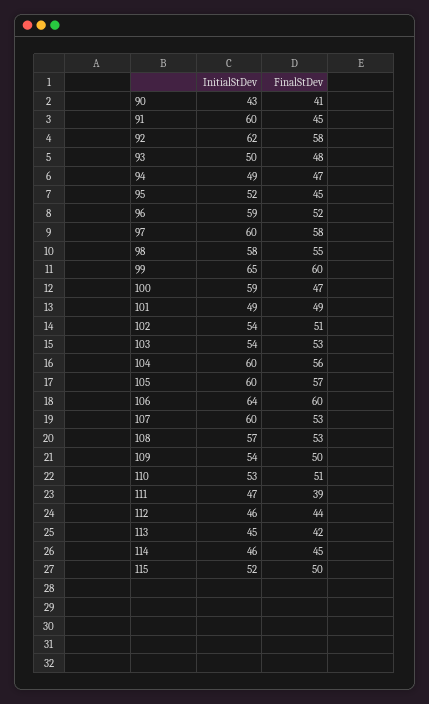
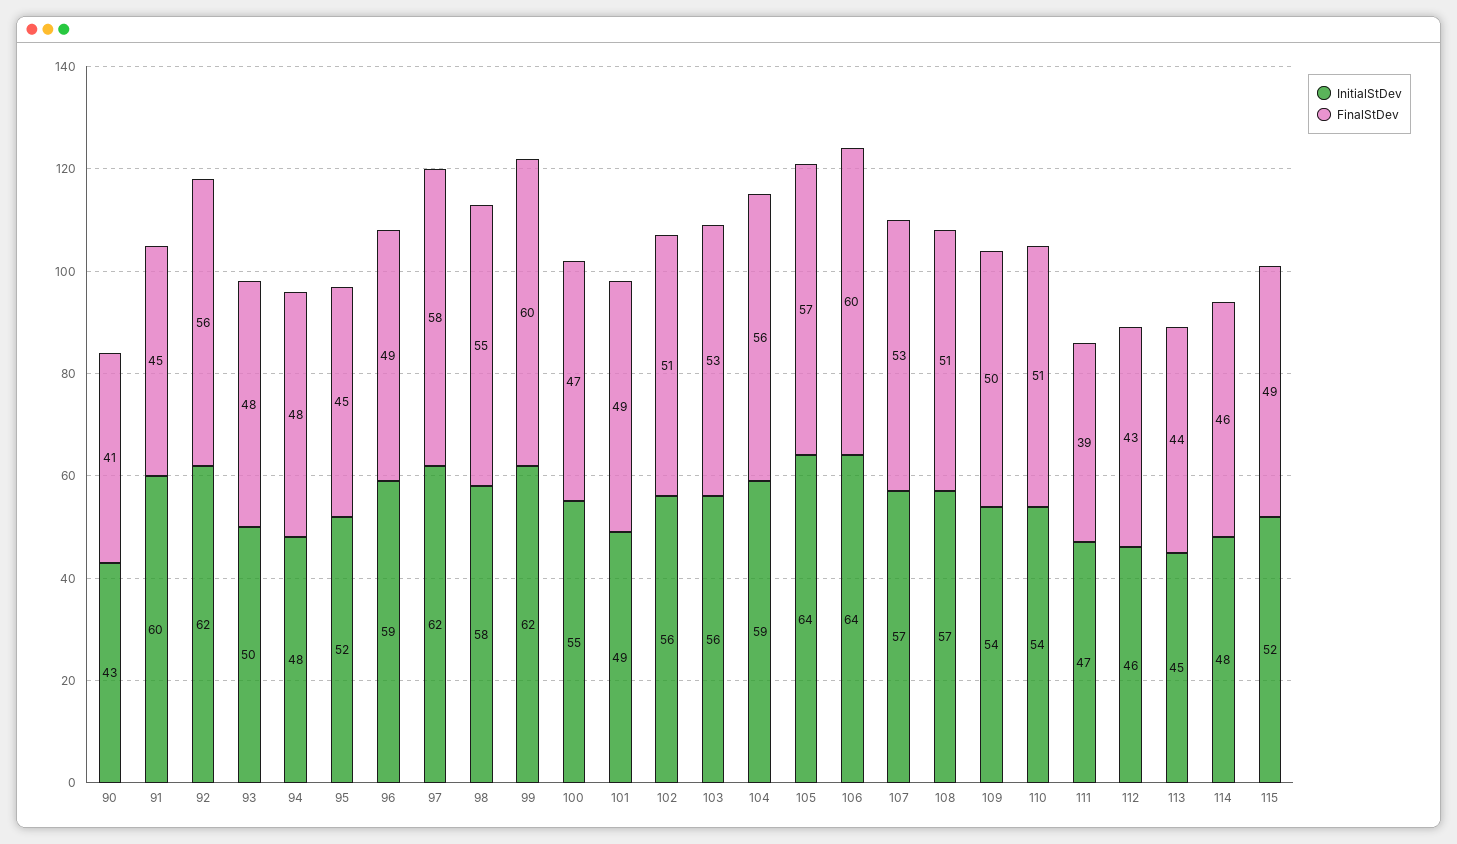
  {
    "InitialStDev": {
      "90": 43,
      "91": 60,
      "92": 62,
      "93": 50,
-     "94": 49,
+     "94": 48,
      "95": 52,
      "96": 59,
-     "97": 60,
+     "97": 62,
      "98": 58,
-     "99": 65,
+     "99": 62,
-     "100": 59,
+     "100": 55,
      "101": 49,
-     "102": 54,
+     "102": 56,
-     "103": 54,
+     "103": 56,
-     "104": 60,
+     "104": 59,
-     "105": 60,
+     "105": 64,
      "106": 64,
-     "107": 60,
+     "107": 57,
      "108": 57,
      "109": 54,
-     "110": 53,
+     "110": 54,
      "111": 47,
      "112": 46,
      "113": 45,
-     "114": 46,
+     "114": 48,
      "115": 52
    },
    "FinalStDev": {
      "90": 41,
      "91": 45,
-     "92": 58,
+     "92": 56,
      "93": 48,
-     "94": 47,
+     "94": 48,
      "95": 45,
-     "96": 52,
+     "96": 49,
      "97": 58,
      "98": 55,
      "99": 60,
      "100": 47,
      "101": 49,
      "102": 51,
      "103": 53,
      "104": 56,
      "105": 57,
      "106": 60,
      "107": 53,
-     "108": 53,
+     "108": 51,
      "109": 50,
      "110": 51,
      "111": 39,
-     "112": 44,
+     "112": 43,
-     "113": 42,
+     "113": 44,
-     "114": 45,
+     "114": 46,
-     "115": 50
+     "115": 49
    }
  }

